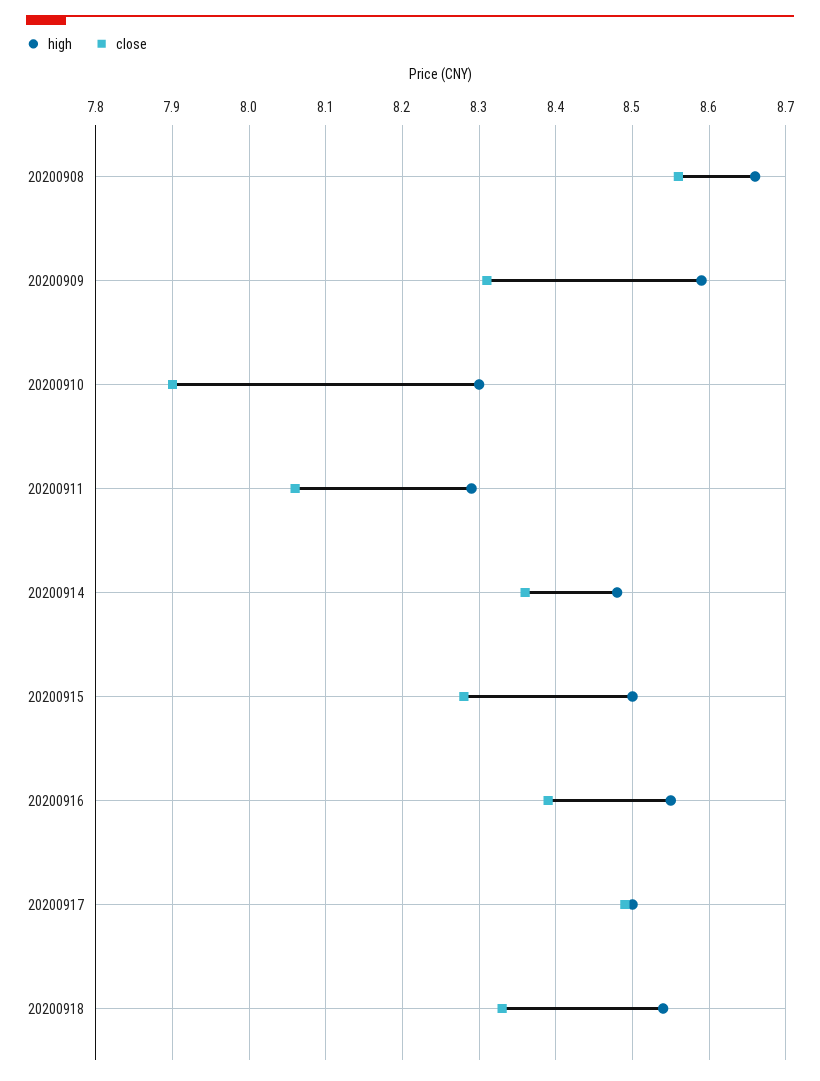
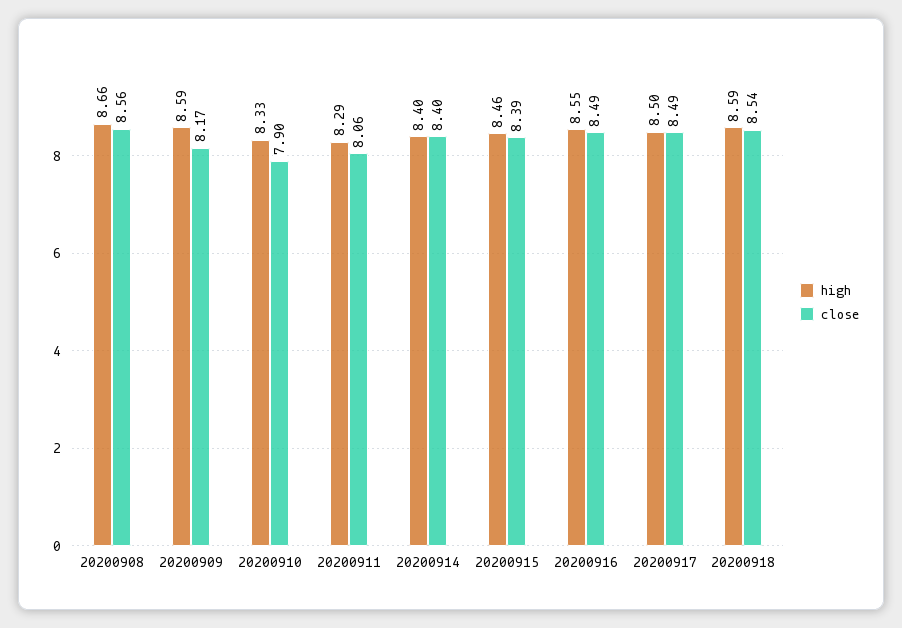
  {
    "high": {
      "20200908": 8.66,
      "20200909": 8.59,
-     "20200910": 8.3,
+     "20200910": 8.33,
      "20200911": 8.29,
-     "20200914": 8.48,
+     "20200914": 8.4,
-     "20200915": 8.5,
+     "20200915": 8.46,
      "20200916": 8.55,
      "20200917": 8.5,
-     "20200918": 8.54
+     "20200918": 8.59
    },
    "close": {
      "20200908": 8.56,
-     "20200909": 8.31,
+     "20200909": 8.17,
      "20200910": 7.9,
      "20200911": 8.06,
-     "20200914": 8.36,
+     "20200914": 8.4,
-     "20200915": 8.28,
+     "20200915": 8.39,
-     "20200916": 8.39,
+     "20200916": 8.49,
      "20200917": 8.49,
-     "20200918": 8.33
+     "20200918": 8.54
    }
  }

